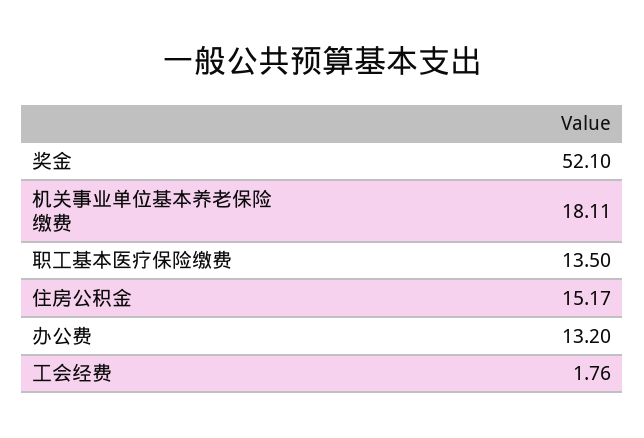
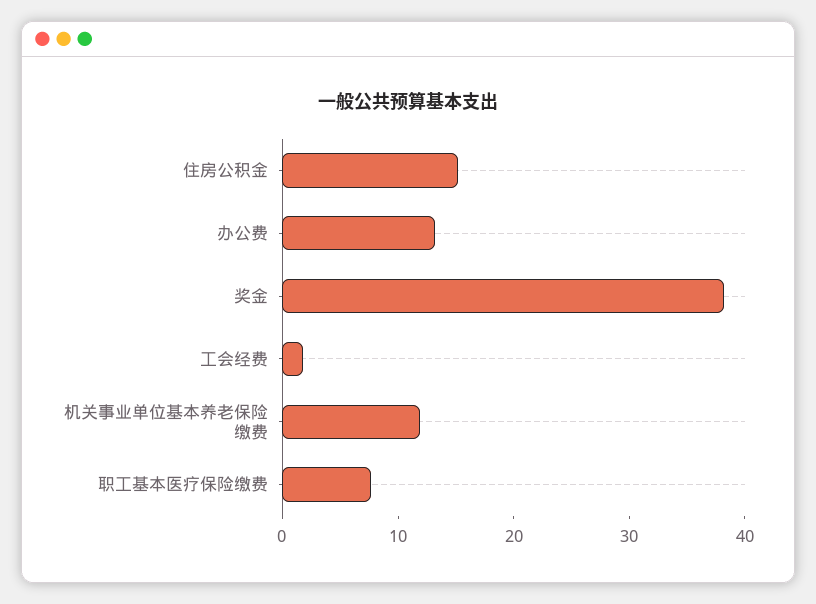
  {
-   "奖金": 52.1,
+   "奖金": 38,
-   "机关事业单位基本养老保险缴费": 18.11,
+   "机关事业单位基本养老保险缴费": 12,
-   "职工基本医疗保险缴费": 13.5,
+   "职工基本医疗保险缴费": 8,
    "住房公积金": 15.17,
    "办公费": 13.2,
    "工会经费": 1.76
  }

